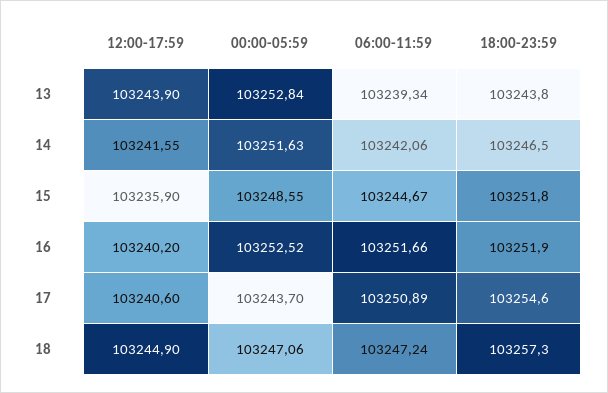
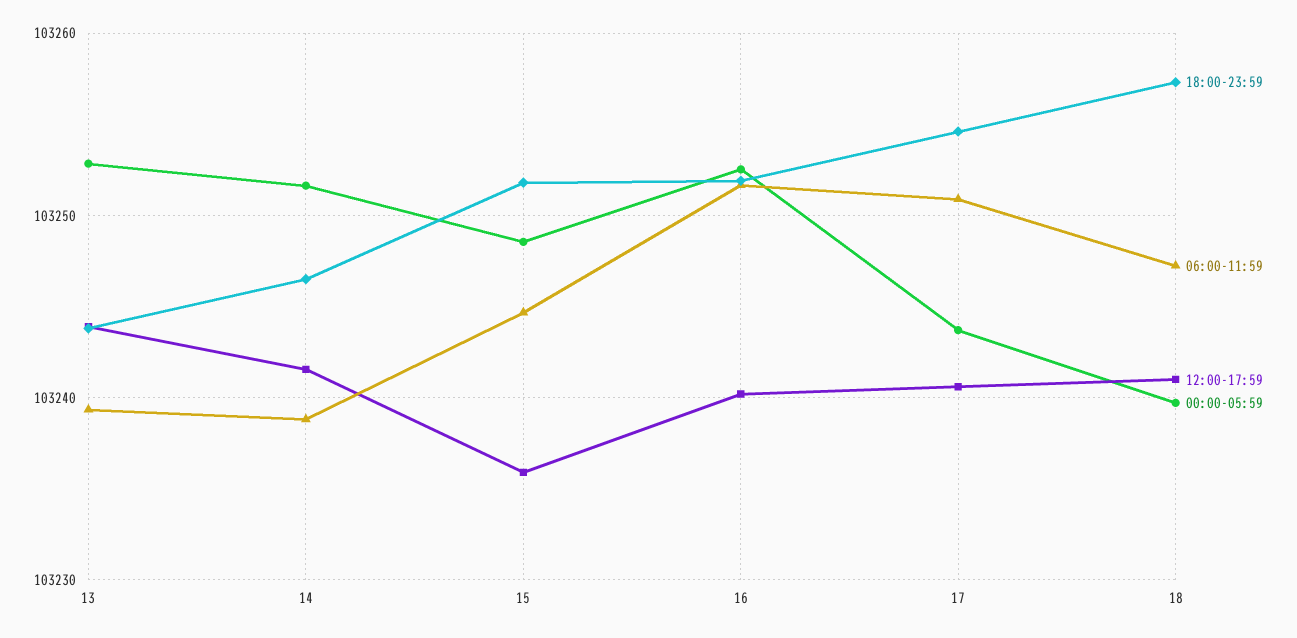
  {
    "12:00-17:59": {
      "13": 103243.9,
      "14": 103241.55,
      "15": 103235.9,
      "16": 103240.2,
      "17": 103240.6,
-     "18": 103244.9
+     "18": 103241
    },
    "00:00-05:59": {
      "13": 103252.84,
      "14": 103251.63,
      "15": 103248.55,
      "16": 103252.52,
      "17": 103243.7,
-     "18": 103247.06
+     "18": 103240
    },
    "06:00-11:59": {
      "13": 103239.34,
-     "14": 103242.06,
+     "14": 103239,
      "15": 103244.67,
      "16": 103251.66,
      "17": 103250.89,
      "18": 103247.24
    },
    "18:00-23:59": {
      "13": 103243.8,
      "14": 103246.5,
      "15": 103251.8,
      "16": 103251.9,
      "17": 103254.6,
      "18": 103257.3
    }
  }

